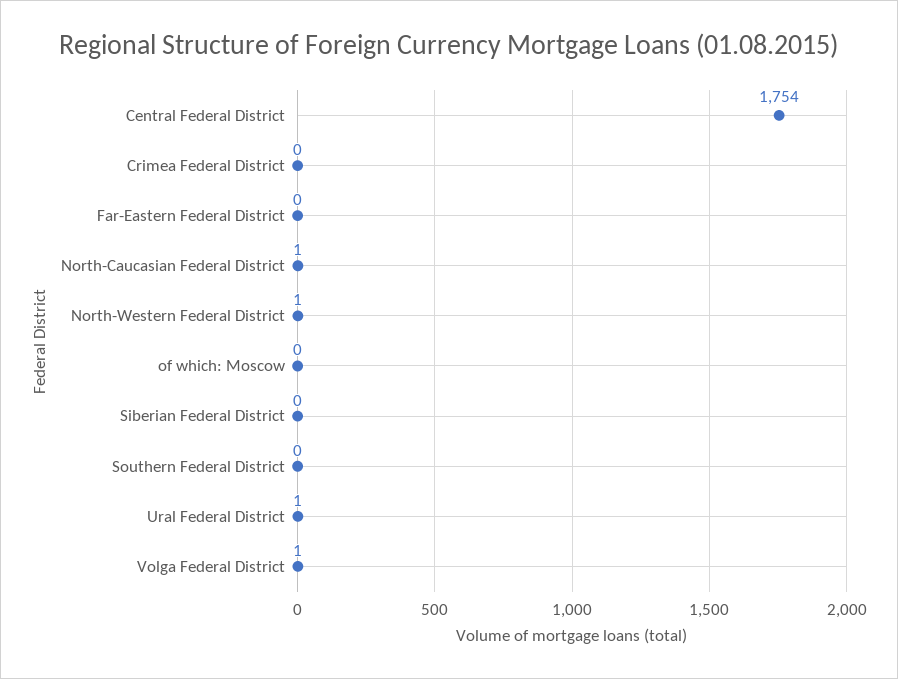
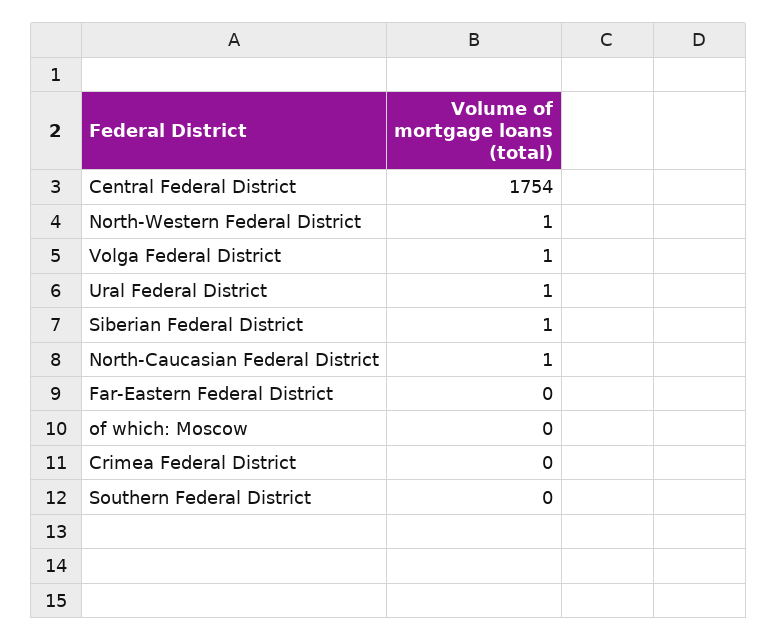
  {
    "Central Federal District": 1754,
    "Crimea Federal District": 0,
    "Far-Eastern Federal District": 0,
    "North-Caucasian Federal District": 1,
    "North-Western Federal District": 1,
    "of which: Moscow": 0,
-   "Siberian Federal District": 0,
+   "Siberian Federal District": 1,
    "Southern Federal District": 0,
    "Ural Federal District": 1,
    "Volga Federal District": 1
  }

